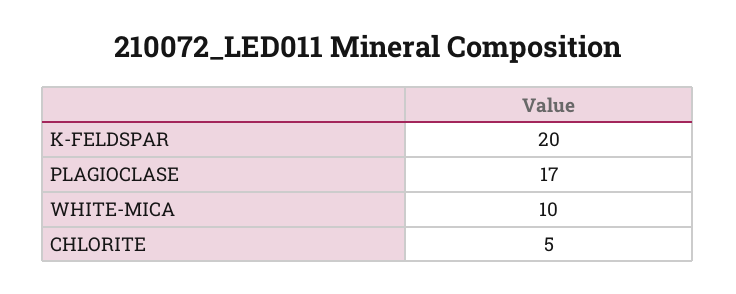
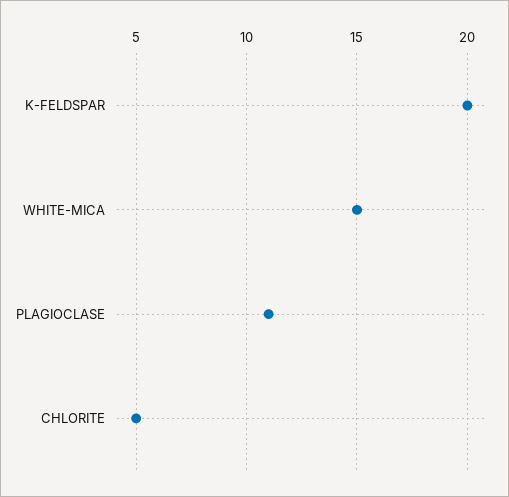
  {
    "K-FELDSPAR": 20,
-   "PLAGIOCLASE": 17,
+   "PLAGIOCLASE": 11,
-   "WHITE-MICA": 10,
+   "WHITE-MICA": 15,
    "CHLORITE": 5
  }

